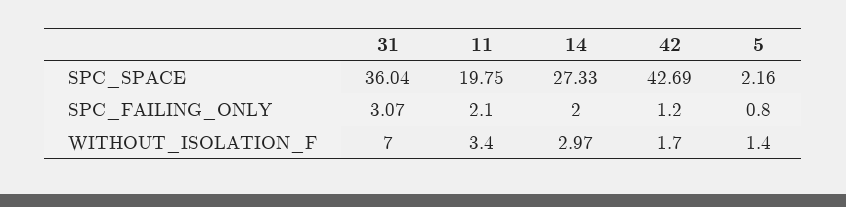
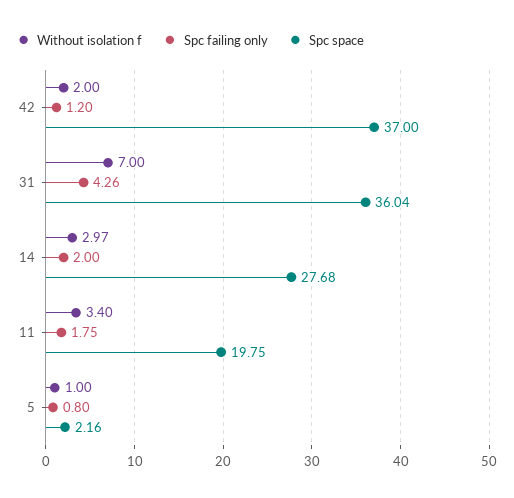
  {
    "SPC_SPACE": {
      "31": 36.04,
      "11": 19.75,
-     "14": 27.33,
+     "14": 27.68,
-     "42": 42.69,
+     "42": 37,
      "5": 2.16
    },
    "SPC_FAILING_ONLY": {
-     "31": 3.07,
+     "31": 4.26,
-     "11": 2.1,
+     "11": 1.75,
      "14": 2,
      "42": 1.2,
      "5": 0.8
    },
    "WITHOUT_ISOLATION_F": {
      "31": 7,
      "11": 3.4,
      "14": 2.97,
-     "42": 1.7,
+     "42": 2,
-     "5": 1.4
+     "5": 1
    }
  }

